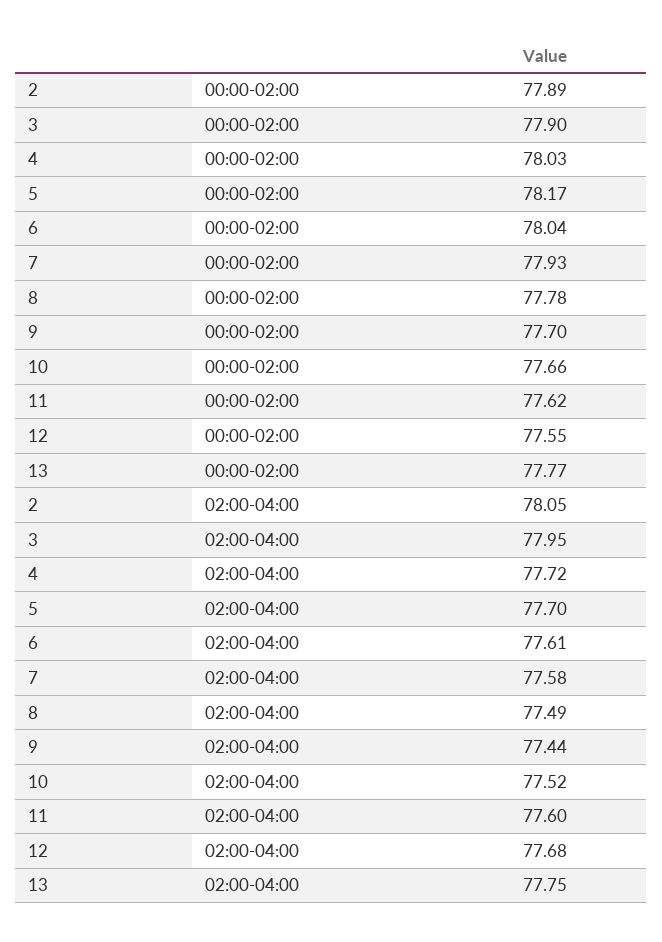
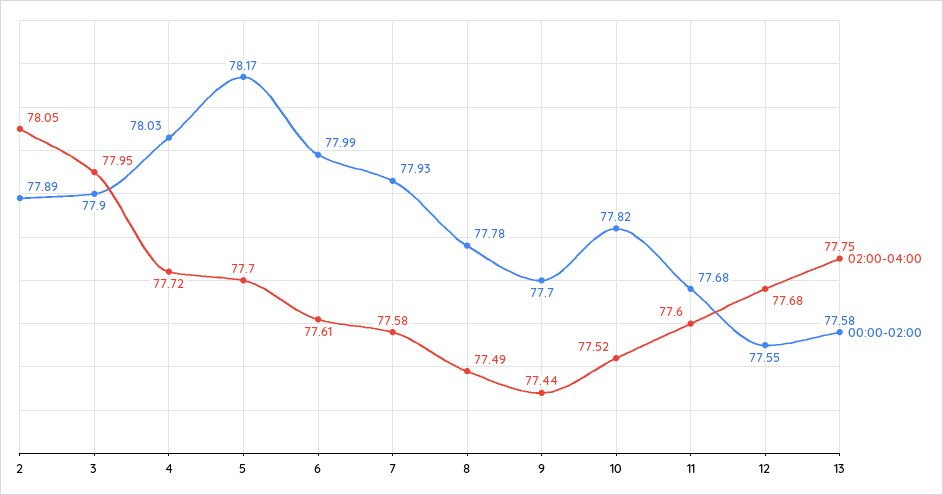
  {
    "00:00-02:00": {
      "2": 77.89,
      "3": 77.9,
      "4": 78.03,
      "5": 78.17,
-     "6": 78.04,
+     "6": 77.99,
      "7": 77.93,
      "8": 77.78,
      "9": 77.7,
-     "10": 77.66,
+     "10": 77.82,
-     "11": 77.62,
+     "11": 77.68,
      "12": 77.55,
-     "13": 77.77
+     "13": 77.58
    },
    "02:00-04:00": {
      "2": 78.05,
      "3": 77.95,
      "4": 77.72,
      "5": 77.7,
      "6": 77.61,
      "7": 77.58,
      "8": 77.49,
      "9": 77.44,
      "10": 77.52,
      "11": 77.6,
      "12": 77.68,
      "13": 77.75
    }
  }

